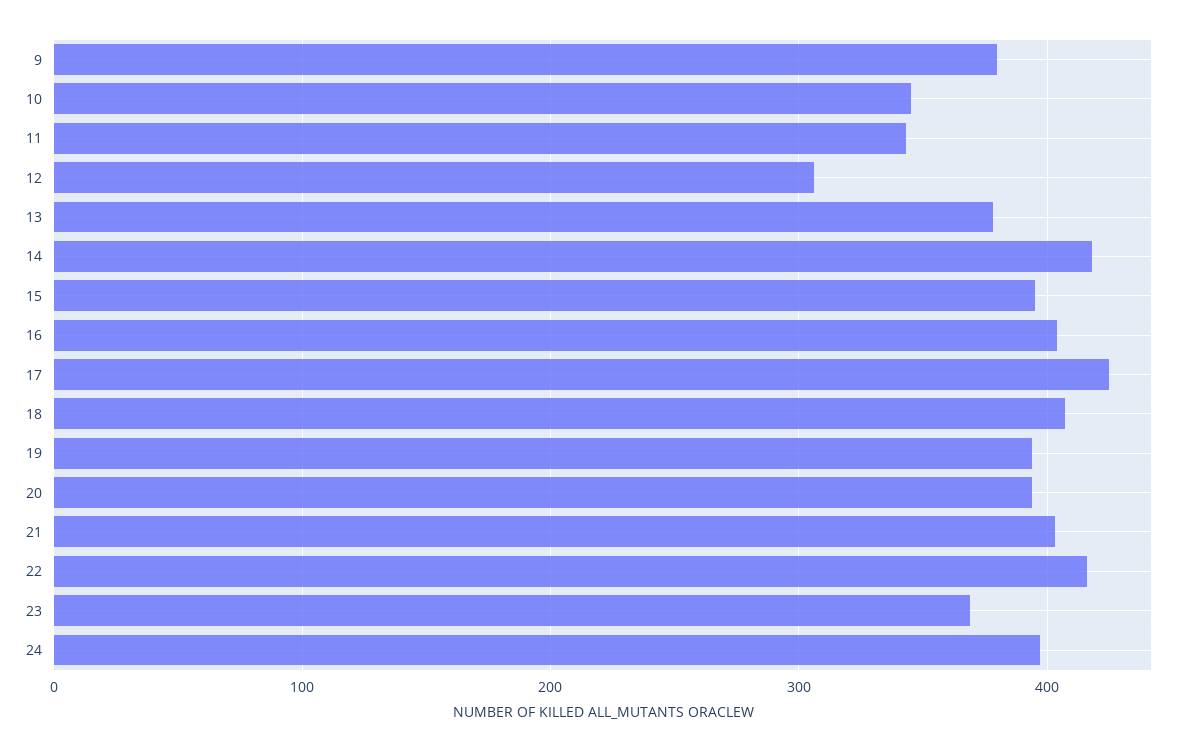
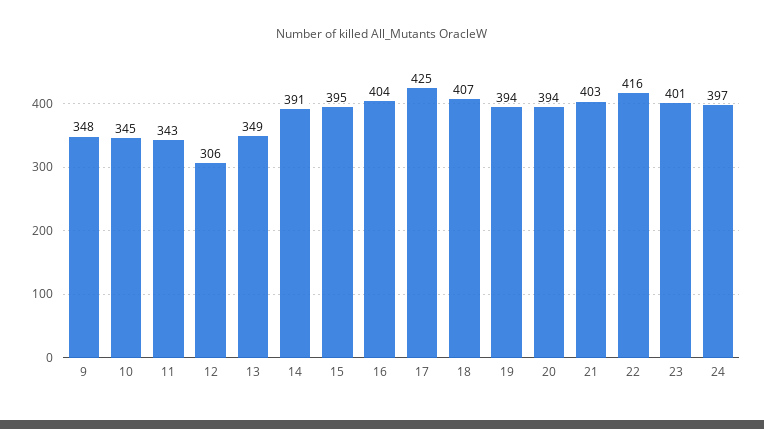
  {
-   "9": 380,
+   "9": 348,
    "10": 345,
    "11": 343,
    "12": 306,
-   "13": 380,
+   "13": 349,
-   "14": 420,
+   "14": 391,
    "15": 395,
    "16": 404,
    "17": 425,
    "18": 407,
    "19": 394,
    "20": 394,
    "21": 403,
    "22": 416,
-   "23": 370,
+   "23": 401,
    "24": 397
  }

